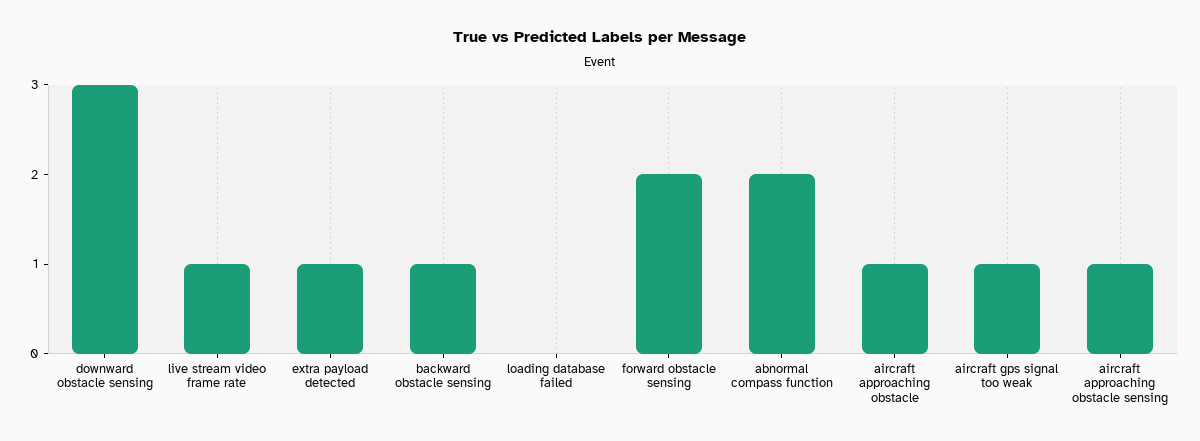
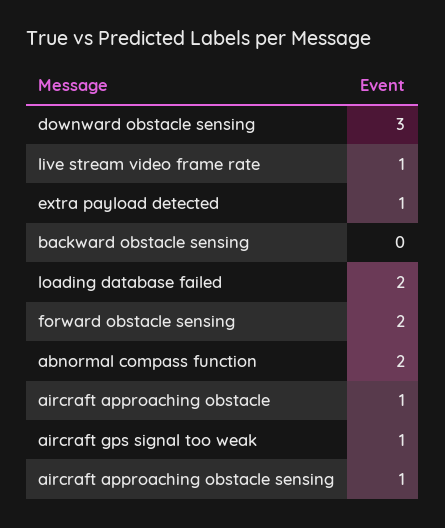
  {
    "downward obstacle sensing": 3,
    "live stream video frame rate": 1,
    "extra payload detected": 1,
-   "backward obstacle sensing": 1,
+   "backward obstacle sensing": 0,
-   "loading database failed": 0,
+   "loading database failed": 2,
    "forward obstacle sensing": 2,
    "abnormal compass function": 2,
    "aircraft approaching obstacle": 1,
    "aircraft gps signal too weak": 1,
    "aircraft approaching obstacle sensing": 1
  }

